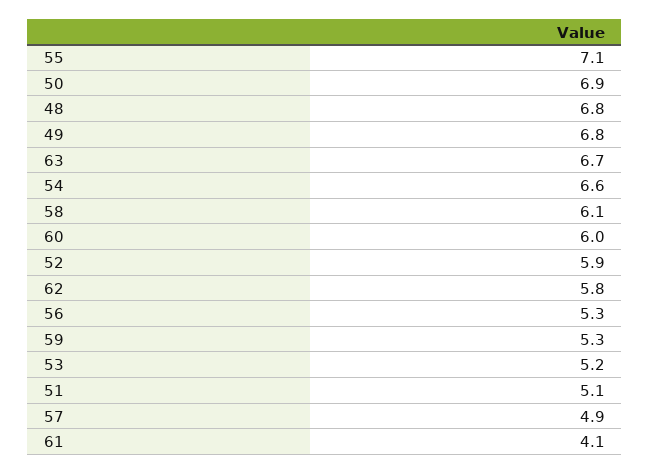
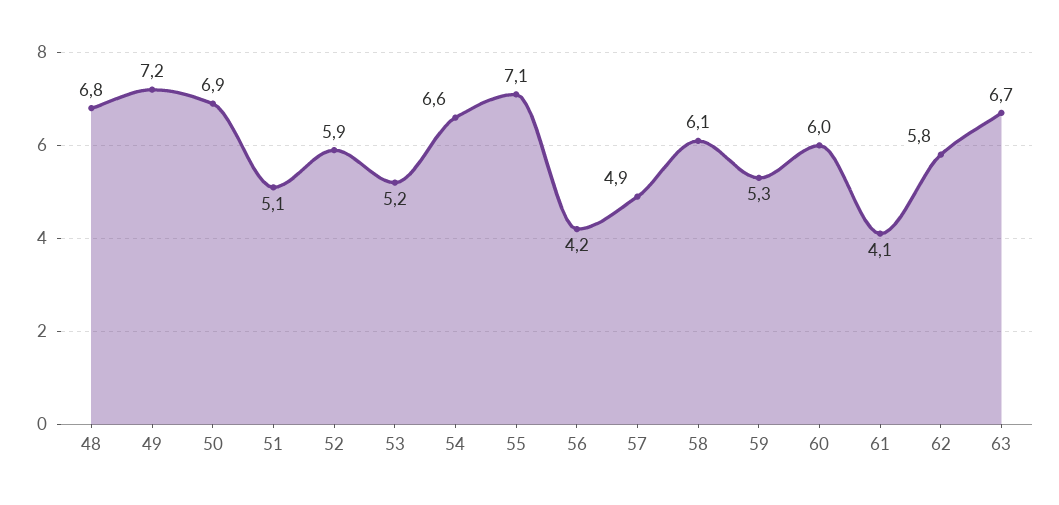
  {
    "55": 7.1,
    "50": 6.9,
    "48": 6.8,
-   "49": 6.8,
+   "49": 7.2,
    "63": 6.7,
    "54": 6.6,
    "58": 6.1,
    "60": 6,
    "52": 5.9,
    "62": 5.8,
-   "56": 5.3,
+   "56": 4.2,
    "59": 5.3,
    "53": 5.2,
    "51": 5.1,
    "57": 4.9,
    "61": 4.1
  }

